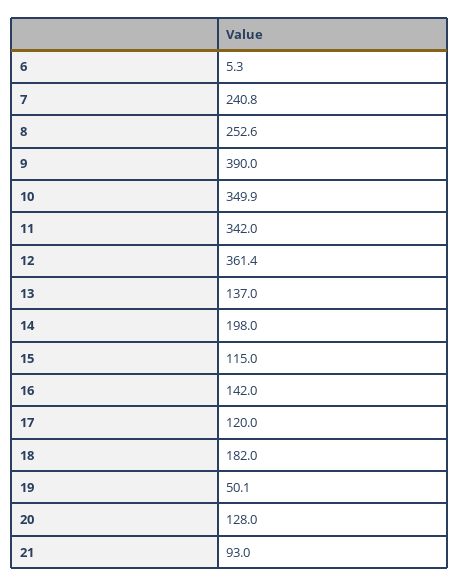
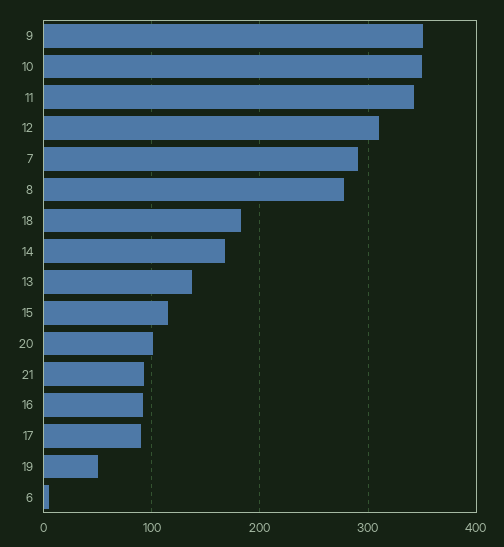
  {
    "6": 5.3,
-   "7": 240.8,
+   "7": 290,
-   "8": 252.6,
+   "8": 280,
-   "9": 390,
+   "9": 350,
    "10": 349.9,
    "11": 342,
-   "12": 361.4,
+   "12": 310,
    "13": 137,
-   "14": 198,
+   "14": 170,
    "15": 115,
-   "16": 142,
+   "16": 90,
-   "17": 120,
+   "17": 90,
    "18": 182,
    "19": 50.1,
-   "20": 128,
+   "20": 100,
    "21": 93
  }

